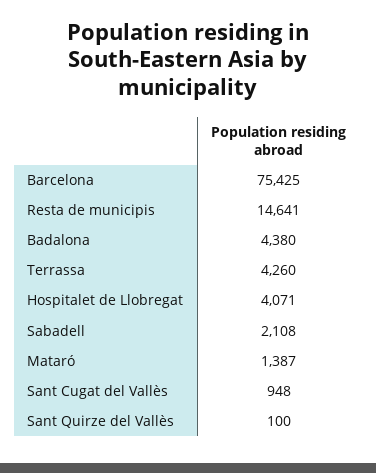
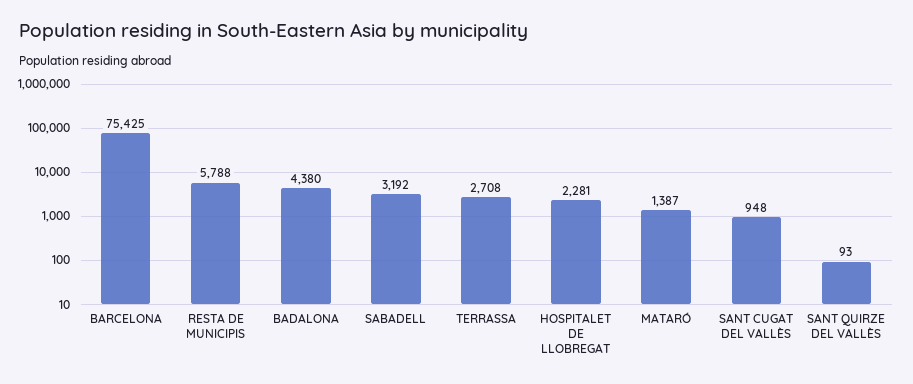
  {
    "Barcelona": 75425,
-   "Resta de municipis": 14641,
+   "Resta de municipis": 5788,
    "Badalona": 4380,
-   "Terrassa": 4260,
+   "Terrassa": 2708,
-   "Hospitalet de Llobregat": 4071,
+   "Hospitalet de Llobregat": 2281,
-   "Sabadell": 2108,
+   "Sabadell": 3192,
    "Mataró": 1387,
    "Sant Cugat del Vallès": 948,
-   "Sant Quirze del Vallès": 100
+   "Sant Quirze del Vallès": 93
  }

